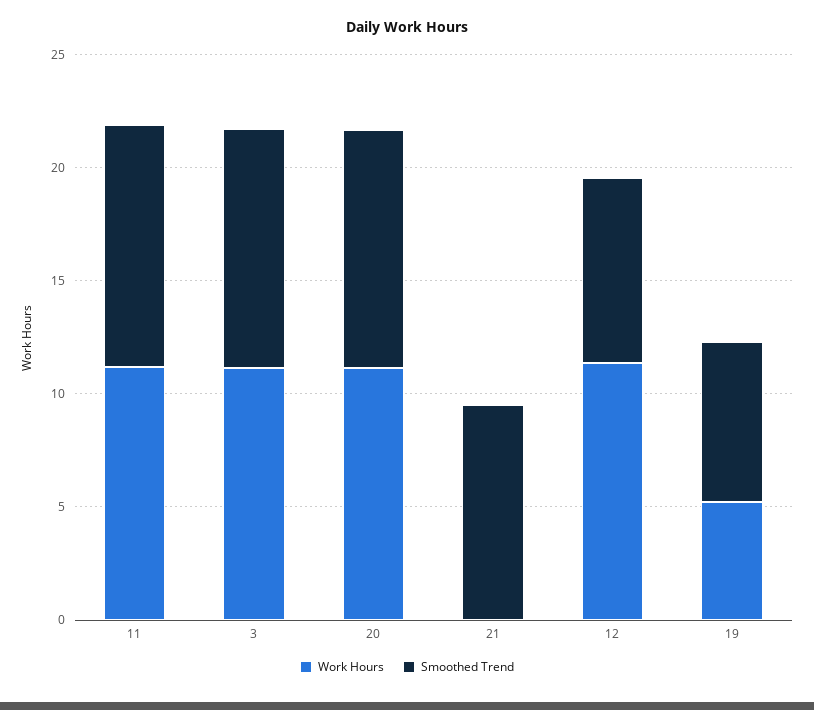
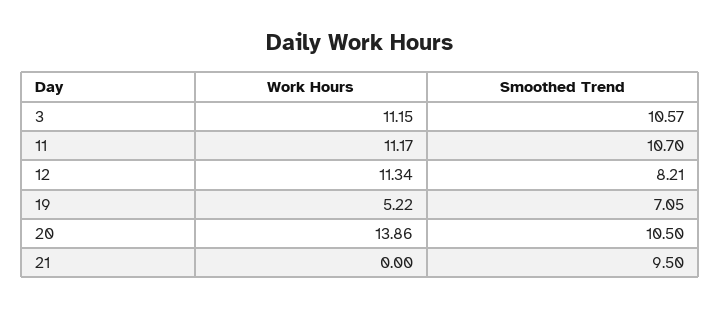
  {
    "Work Hours": {
      "11": 11.17,
      "3": 11.15,
-     "20": 11,
+     "20": 13.86,
      "21": 0,
      "12": 11.34,
      "19": 5.22
    },
    "Smoothed Trend": {
      "11": 10.7,
      "3": 10.57,
      "20": 10.5,
      "21": 9.5,
      "12": 8.21,
      "19": 7.05
    }
  }

